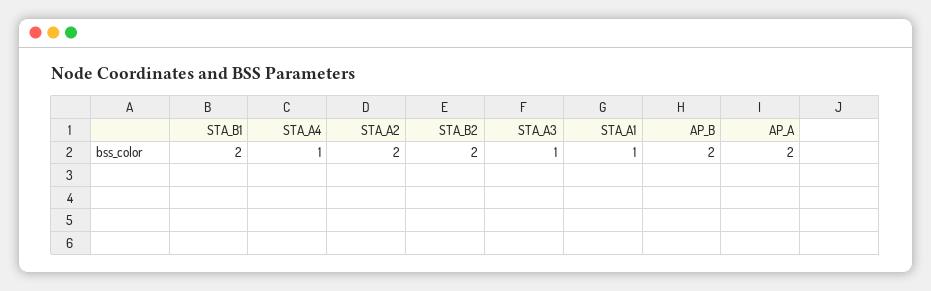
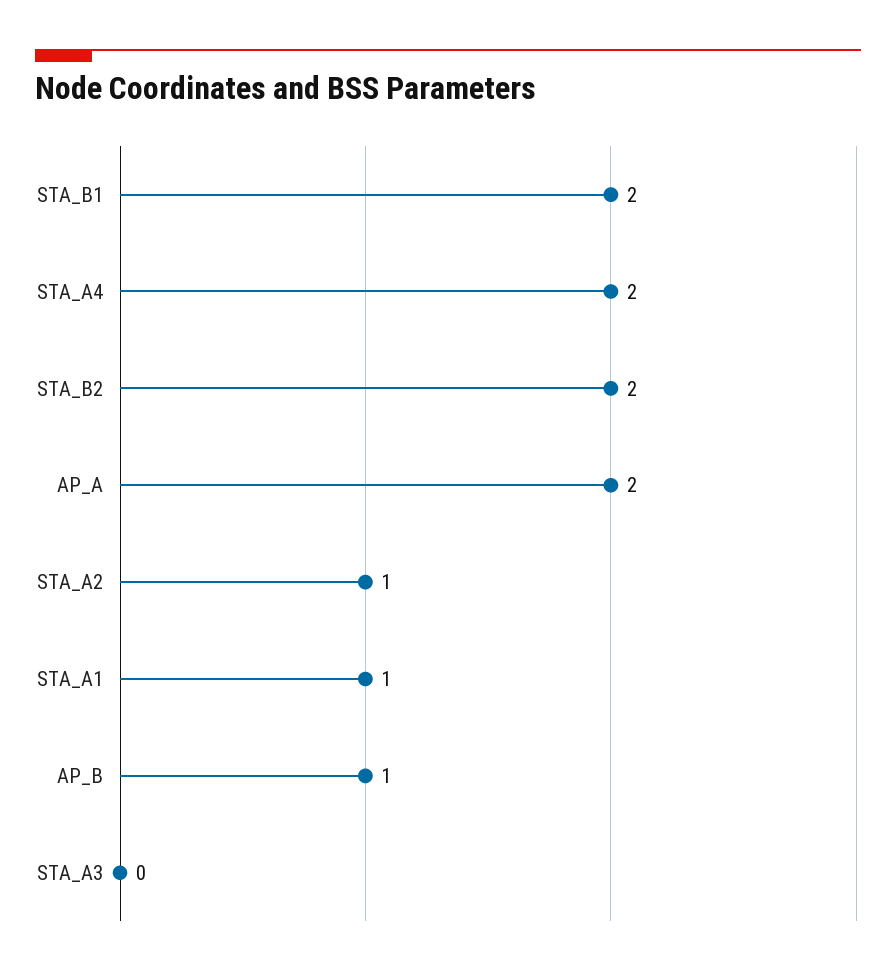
  {
    "STA_B1": 2,
-   "STA_A4": 1,
+   "STA_A4": 2,
-   "STA_A2": 2,
+   "STA_A2": 1,
    "STA_B2": 2,
-   "STA_A3": 1,
+   "STA_A3": 0,
    "STA_A1": 1,
-   "AP_B": 2,
+   "AP_B": 1,
    "AP_A": 2
  }

